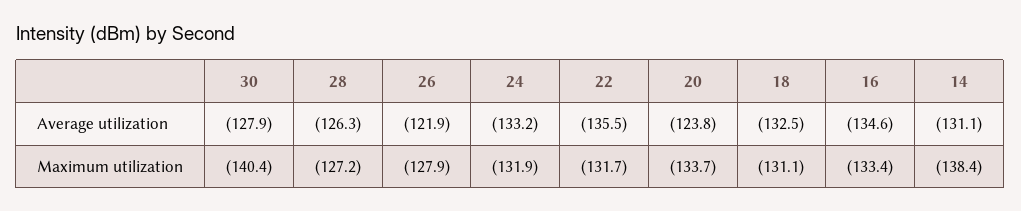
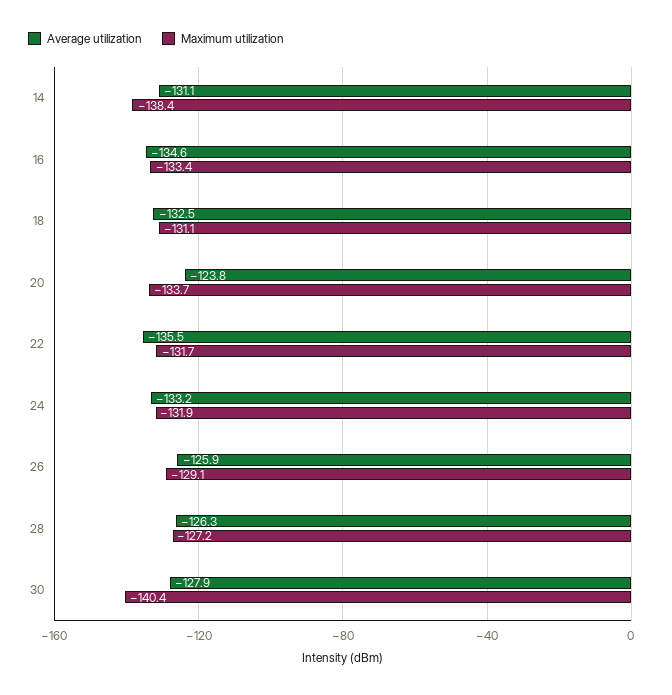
  {
    "Average utilization": {
      "30": -127.9,
      "28": -126.3,
-     "26": -121.9,
+     "26": -125.9,
      "24": -133.2,
      "22": -135.5,
      "20": -123.8,
      "18": -132.5,
      "16": -134.6,
      "14": -131.1
    },
    "Maximum utilization": {
      "30": -140.4,
      "28": -127.2,
-     "26": -127.9,
+     "26": -129.1,
      "24": -131.9,
      "22": -131.7,
      "20": -133.7,
      "18": -131.1,
      "16": -133.4,
      "14": -138.4
    }
  }

